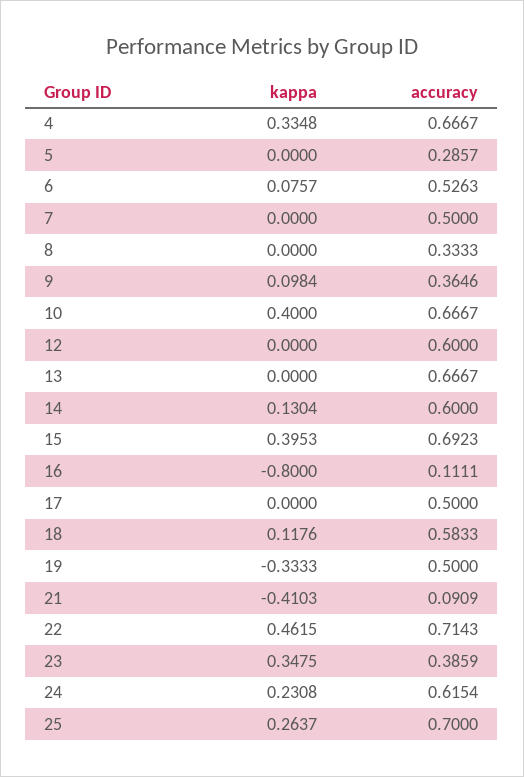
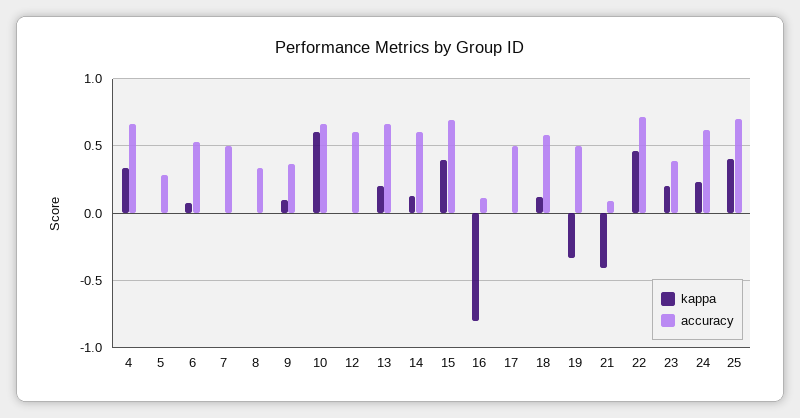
  {
    "kappa": {
      "4": 0.3348,
      "5": 0,
      "6": 0.0757,
      "7": 0,
      "8": 0,
      "9": 0.0984,
-     "10": 0.4,
+     "10": 0.6,
      "12": 0,
-     "13": 0,
+     "13": 0.2,
      "14": 0.1304,
      "15": 0.3953,
      "16": -0.8,
      "17": 0,
      "18": 0.1176,
      "19": -0.3333,
      "21": -0.4103,
      "22": 0.4615,
-     "23": 0.3475,
+     "23": 0.2,
      "24": 0.2308,
-     "25": 0.2637
+     "25": 0.4
    },
    "accuracy": {
      "4": 0.6667,
      "5": 0.2857,
      "6": 0.5263,
      "7": 0.5,
      "8": 0.3333,
      "9": 0.3646,
      "10": 0.6667,
      "12": 0.6,
      "13": 0.6667,
      "14": 0.6,
      "15": 0.6923,
      "16": 0.1111,
      "17": 0.5,
      "18": 0.5833,
      "19": 0.5,
      "21": 0.0909,
      "22": 0.7143,
      "23": 0.3859,
      "24": 0.6154,
      "25": 0.7
    }
  }

